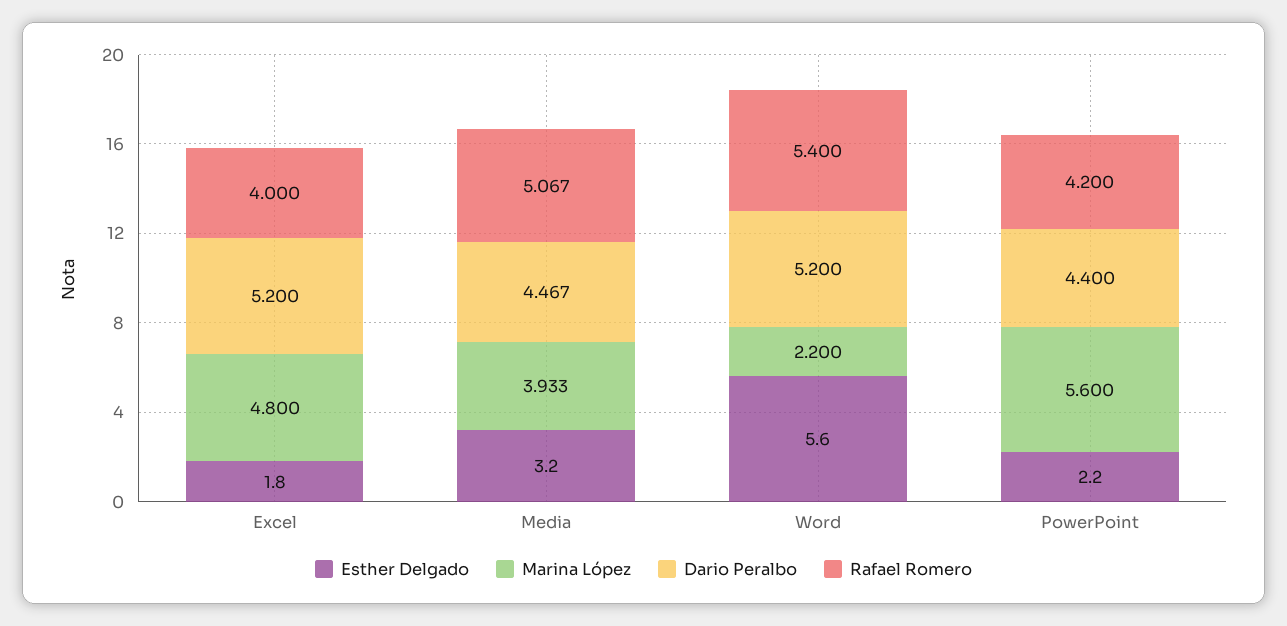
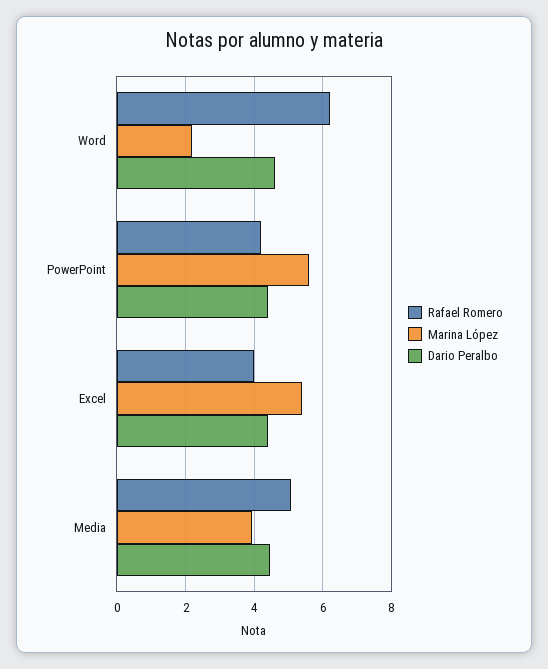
  {
-   "Esther Delgado": {
-     "Excel": 1.8,
-     "Media": 3.2,
-     "Word": 5.6,
-     "PowerPoint": 2.2
-   },
    "Marina López": {
-     "Excel": 4.8,
+     "Excel": 5.4,
      "Media": 3.933,
      "Word": 2.2,
      "PowerPoint": 5.6
    },
    "Dario Peralbo": {
-     "Excel": 5.2,
+     "Excel": 4.4,
      "Media": 4.467,
-     "Word": 5.2,
+     "Word": 4.6,
      "PowerPoint": 4.4
    },
    "Rafael Romero": {
      "Excel": 4,
      "Media": 5.067,
-     "Word": 5.4,
+     "Word": 6.2,
      "PowerPoint": 4.2
    }
  }

